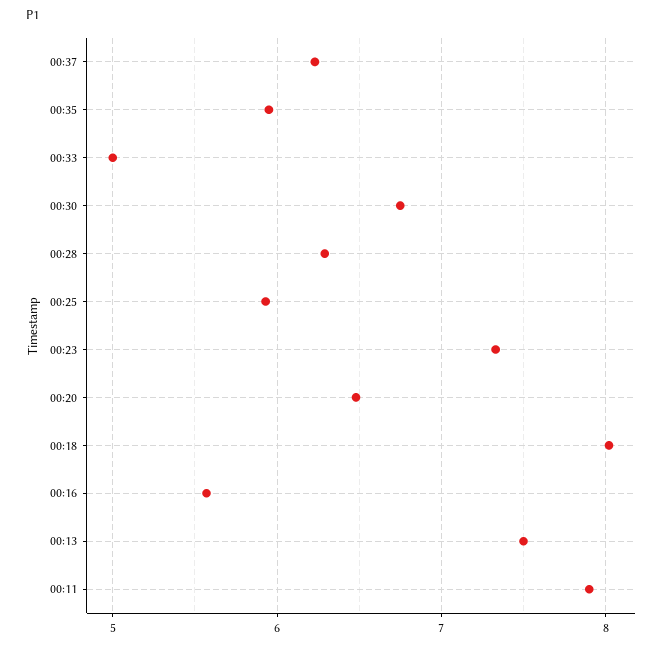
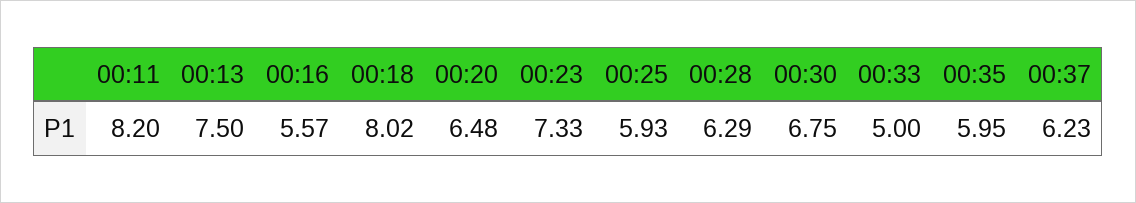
  {
    "00:37": 6.23,
    "00:35": 5.95,
    "00:33": 5,
    "00:30": 6.75,
    "00:28": 6.29,
    "00:25": 5.93,
    "00:23": 7.33,
    "00:20": 6.48,
    "00:18": 8.02,
    "00:16": 5.57,
    "00:13": 7.5,
-   "00:11": 7.9
+   "00:11": 8.2
  }

